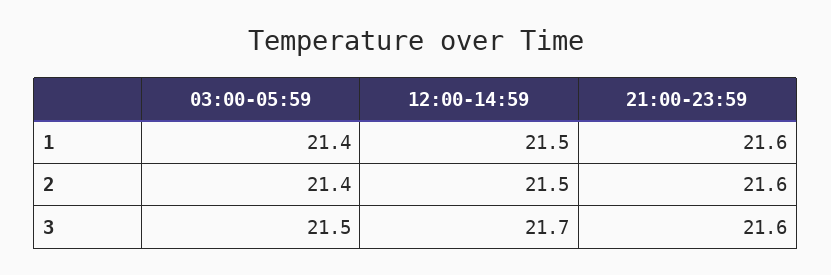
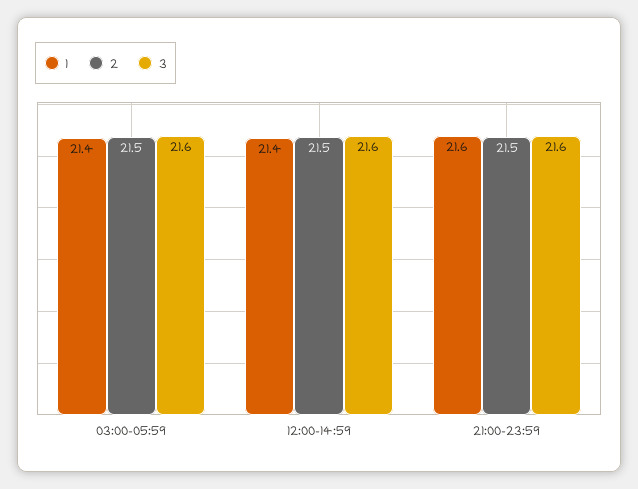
  {
    "1": {
      "03:00-05:59": 21.4,
-     "12:00-14:59": 21.5,
+     "12:00-14:59": 21.4,
      "21:00-23:59": 21.6
    },
    "2": {
-     "03:00-05:59": 21.4,
+     "03:00-05:59": 21.5,
      "12:00-14:59": 21.5,
-     "21:00-23:59": 21.6
+     "21:00-23:59": 21.5
    },
    "3": {
-     "03:00-05:59": 21.5,
+     "03:00-05:59": 21.6,
-     "12:00-14:59": 21.7,
+     "12:00-14:59": 21.6,
      "21:00-23:59": 21.6
    }
  }

